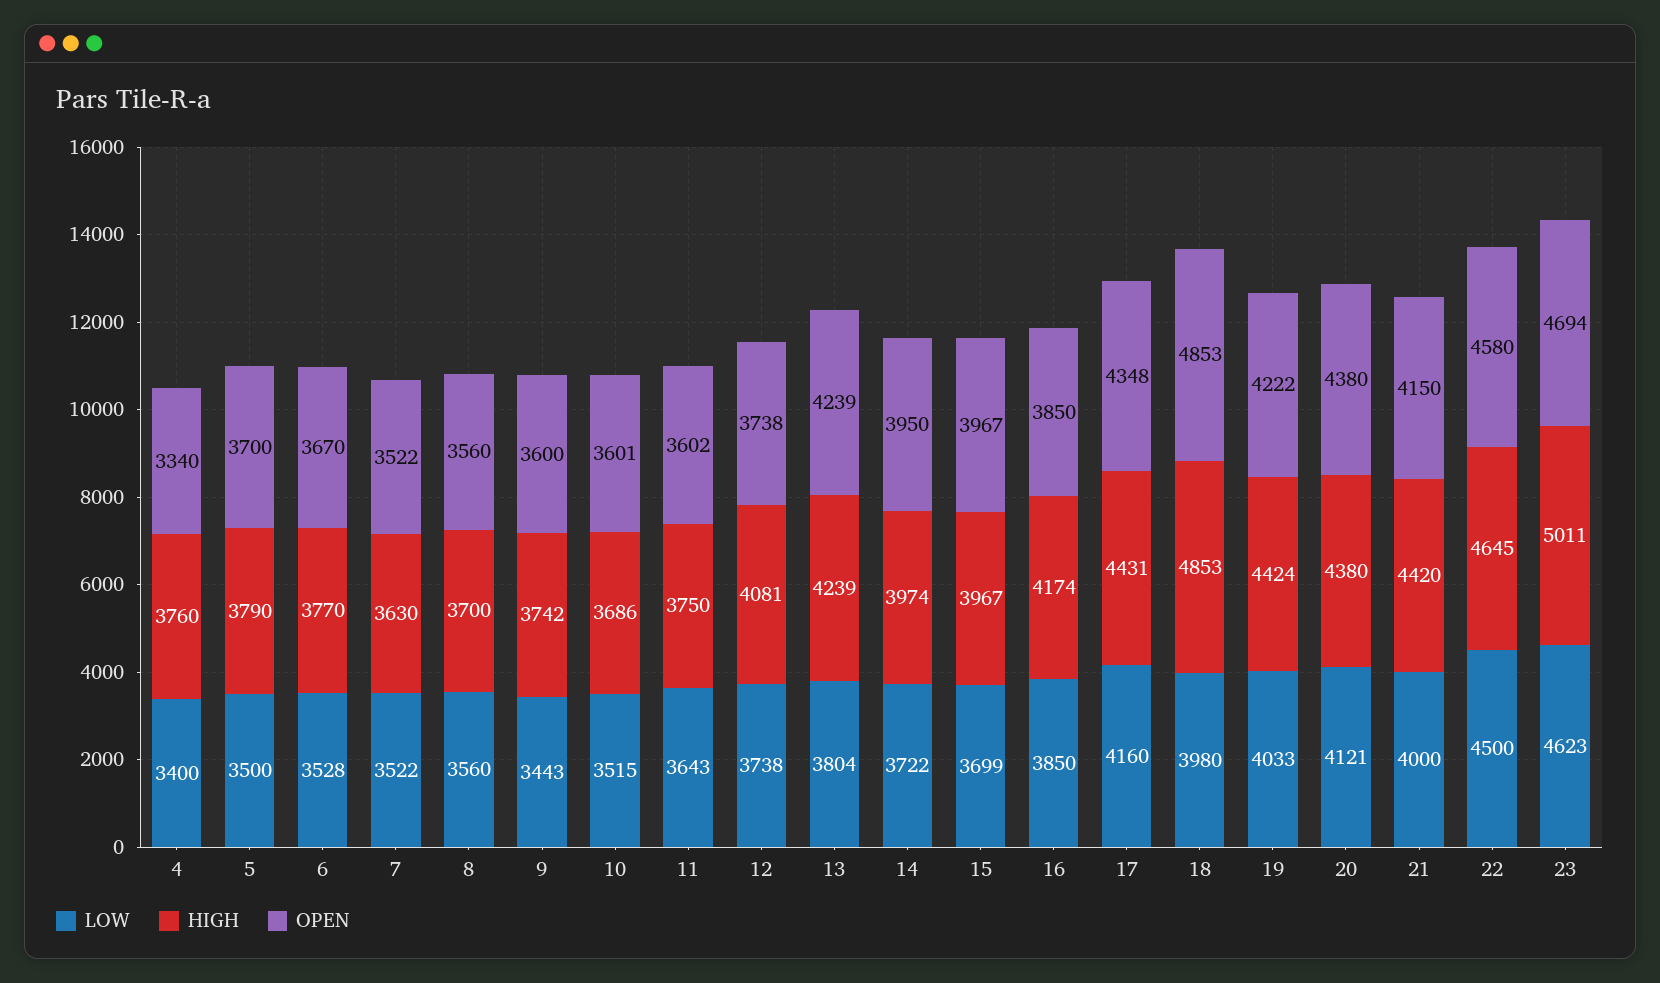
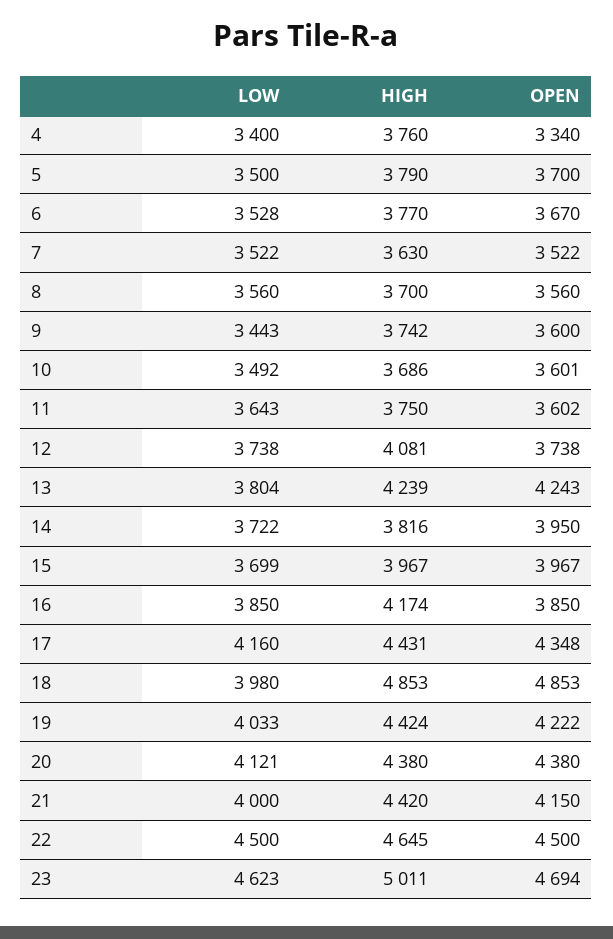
  {
    "LOW": {
      "4": 3400,
      "5": 3500,
      "6": 3528,
      "7": 3522,
      "8": 3560,
      "9": 3443,
-     "10": 3515,
+     "10": 3492,
      "11": 3643,
      "12": 3738,
      "13": 3804,
      "14": 3722,
      "15": 3699,
      "16": 3850,
      "17": 4160,
      "18": 3980,
      "19": 4033,
      "20": 4121,
      "21": 4000,
      "22": 4500,
      "23": 4623
    },
    "HIGH": {
      "4": 3760,
      "5": 3790,
      "6": 3770,
      "7": 3630,
      "8": 3700,
      "9": 3742,
      "10": 3686,
      "11": 3750,
      "12": 4081,
      "13": 4239,
-     "14": 3974,
+     "14": 3816,
      "15": 3967,
      "16": 4174,
      "17": 4431,
      "18": 4853,
      "19": 4424,
      "20": 4380,
      "21": 4420,
      "22": 4645,
      "23": 5011
    },
    "OPEN": {
      "4": 3340,
      "5": 3700,
      "6": 3670,
      "7": 3522,
      "8": 3560,
      "9": 3600,
      "10": 3601,
      "11": 3602,
      "12": 3738,
-     "13": 4239,
+     "13": 4243,
      "14": 3950,
      "15": 3967,
      "16": 3850,
      "17": 4348,
      "18": 4853,
      "19": 4222,
      "20": 4380,
      "21": 4150,
-     "22": 4580,
+     "22": 4500,
      "23": 4694
    }
  }

